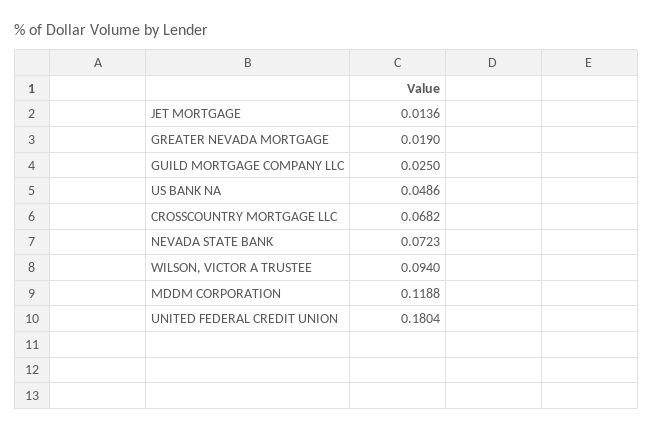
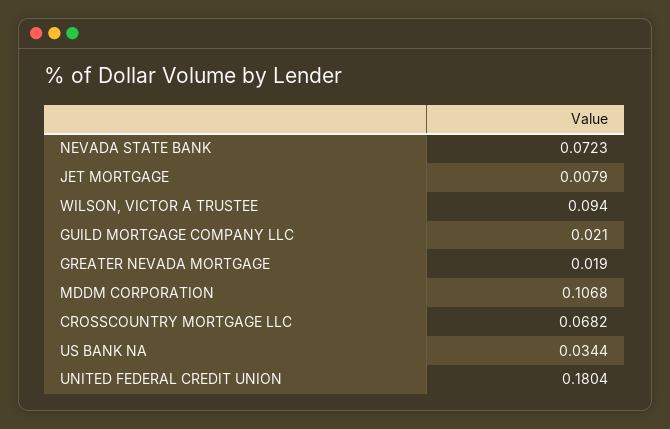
  {
-   "JET MORTGAGE": 0.0136,
+   "JET MORTGAGE": 0.0079,
    "GREATER NEVADA MORTGAGE": 0.019,
-   "GUILD MORTGAGE COMPANY LLC": 0.025,
+   "GUILD MORTGAGE COMPANY LLC": 0.021,
-   "US BANK NA": 0.0486,
+   "US BANK NA": 0.0344,
    "CROSSCOUNTRY MORTGAGE LLC": 0.0682,
    "NEVADA STATE BANK": 0.0723,
    "WILSON, VICTOR A TRUSTEE": 0.094,
-   "MDDM CORPORATION": 0.1188,
+   "MDDM CORPORATION": 0.1068,
    "UNITED FEDERAL CREDIT UNION": 0.1804
  }

